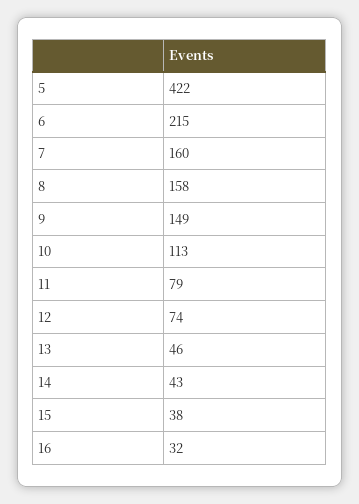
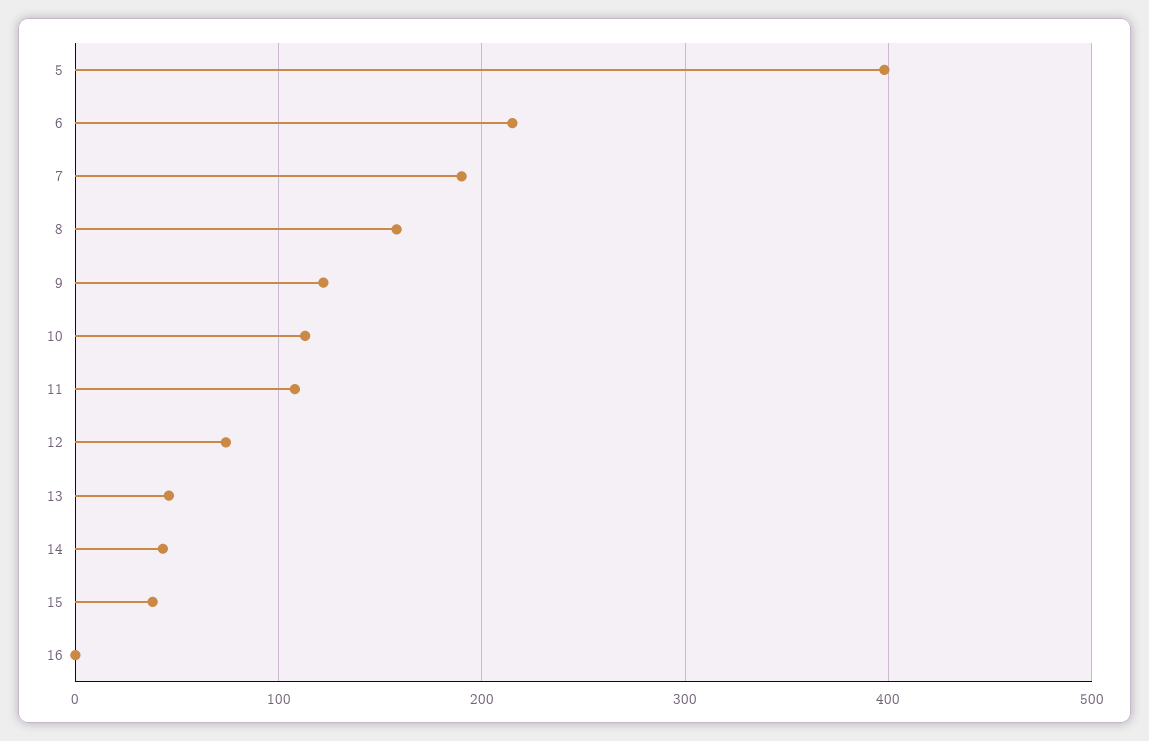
  {
-   "5": 422,
+   "5": 400,
    "6": 215,
-   "7": 160,
+   "7": 190,
    "8": 158,
-   "9": 149,
+   "9": 120,
    "10": 113,
-   "11": 79,
+   "11": 110,
    "12": 74,
    "13": 46,
    "14": 43,
    "15": 38,
-   "16": 32
+   "16": 0
  }

